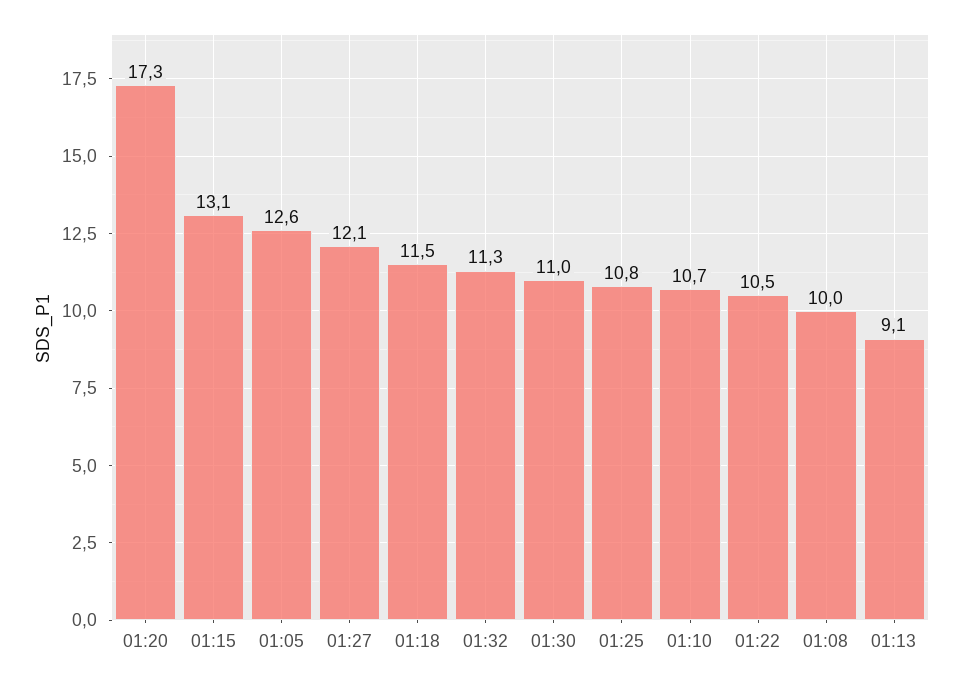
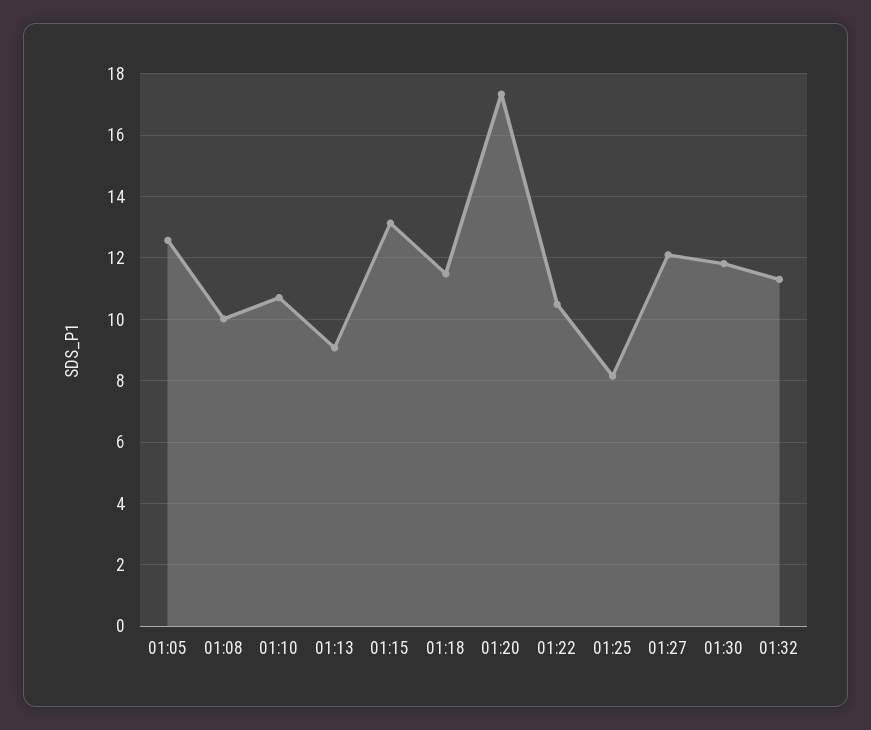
  {
    "01:20": 17.3,
    "01:15": 13.1,
    "01:05": 12.6,
    "01:27": 12.1,
    "01:18": 11.5,
    "01:32": 11.3,
-   "01:30": 11,
+   "01:30": 11.8,
-   "01:25": 10.8,
+   "01:25": 8.2,
    "01:10": 10.7,
    "01:22": 10.5,
    "01:08": 10,
    "01:13": 9.1
  }

